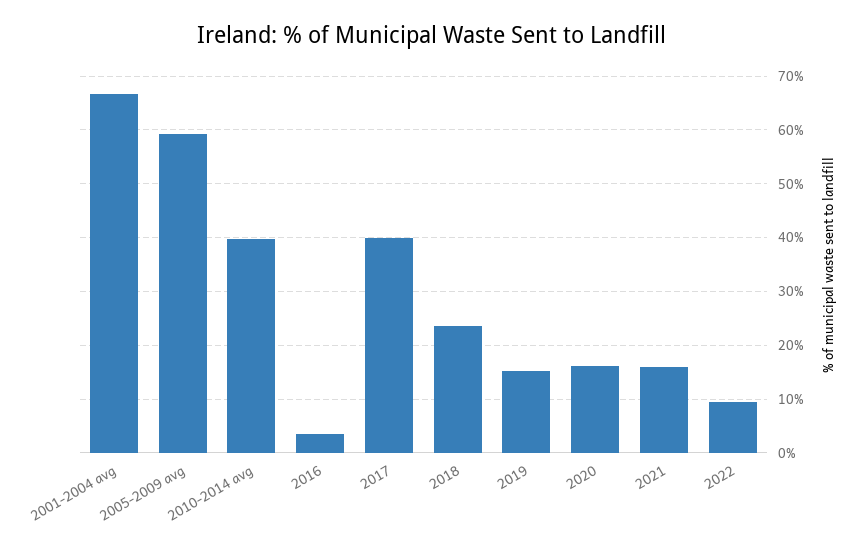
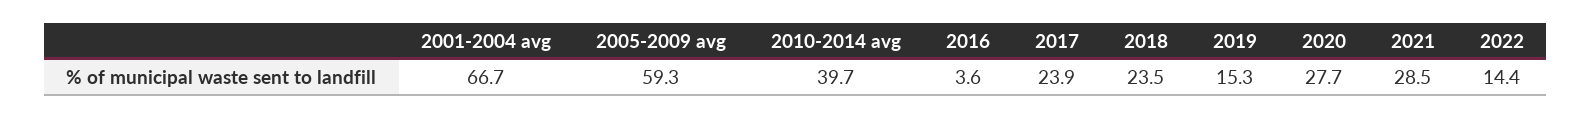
  {
    "2001-2004 avg": 66.7,
    "2005-2009 avg": 59.3,
    "2010-2014 avg": 39.7,
    "2016": 3.6,
-   "2017": 40,
+   "2017": 23.9,
    "2018": 23.5,
    "2019": 15.3,
-   "2020": 16,
+   "2020": 27.7,
-   "2021": 16,
+   "2021": 28.5,
-   "2022": 10
+   "2022": 14.4
  }

